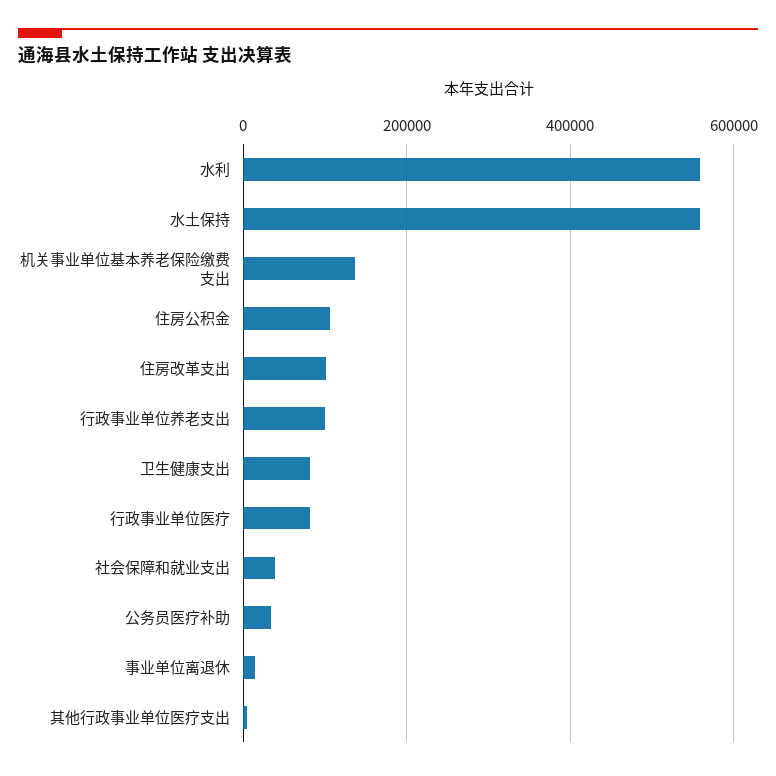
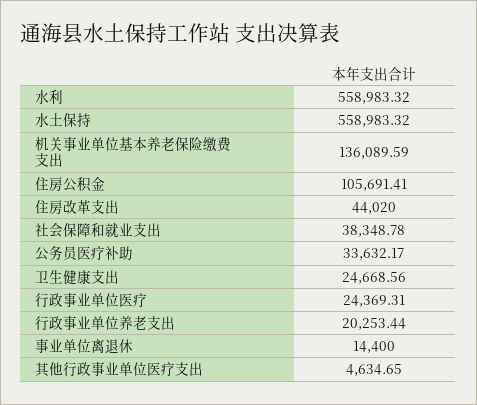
  {
    "水利": 558983.32,
    "水土保持": 558983.32,
    "机关事业单位基本养老保险缴费支出": 136089.59,
    "住房公积金": 105691.41,
-   "住房改革支出": 100000,
+   "住房改革支出": 44020,
-   "行政事业单位养老支出": 100000,
+   "行政事业单位养老支出": 20253.44,
-   "卫生健康支出": 80000,
+   "卫生健康支出": 24668.56,
-   "行政事业单位医疗": 80000,
+   "行政事业单位医疗": 24369.31,
    "社会保障和就业支出": 38348.78,
    "公务员医疗补助": 33632.17,
    "事业单位离退休": 14400,
    "其他行政事业单位医疗支出": 4634.65
  }

